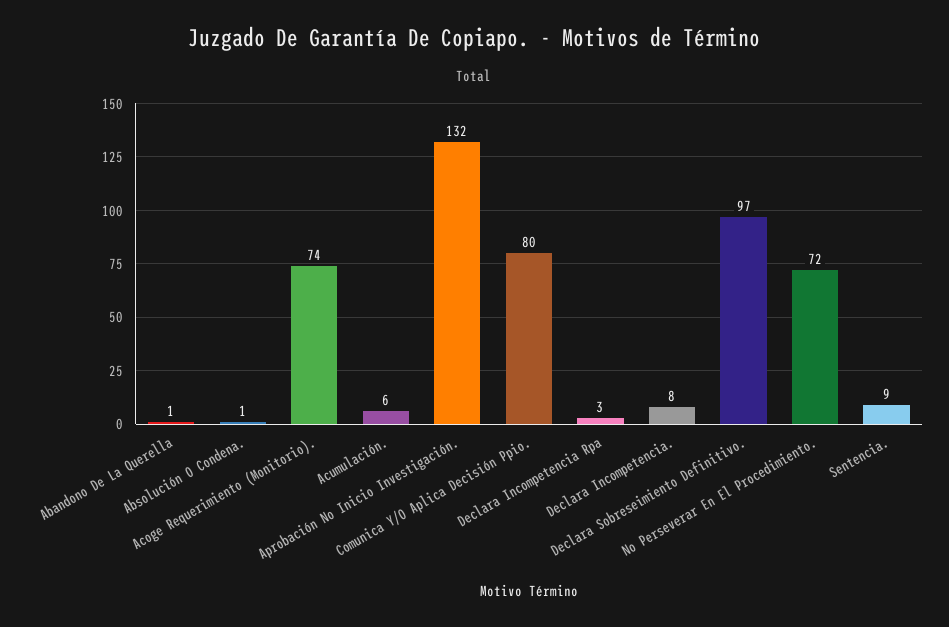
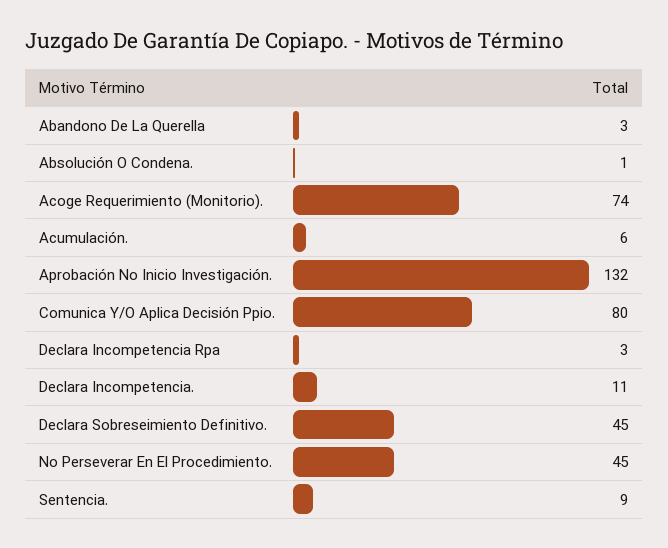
  {
-   "Abandono De La Querella": 1,
+   "Abandono De La Querella": 3,
    "Absolución O Condena.": 1,
    "Acoge Requerimiento (Monitorio).": 74,
    "Acumulación.": 6,
    "Aprobación No Inicio Investigación.": 132,
    "Comunica Y/O Aplica Decisión Ppio.": 80,
    "Declara Incompetencia Rpa": 3,
-   "Declara Incompetencia.": 8,
+   "Declara Incompetencia.": 11,
-   "Declara Sobreseimiento Definitivo.": 97,
+   "Declara Sobreseimiento Definitivo.": 45,
-   "No Perseverar En El Procedimiento.": 72,
+   "No Perseverar En El Procedimiento.": 45,
    "Sentencia.": 9
  }

